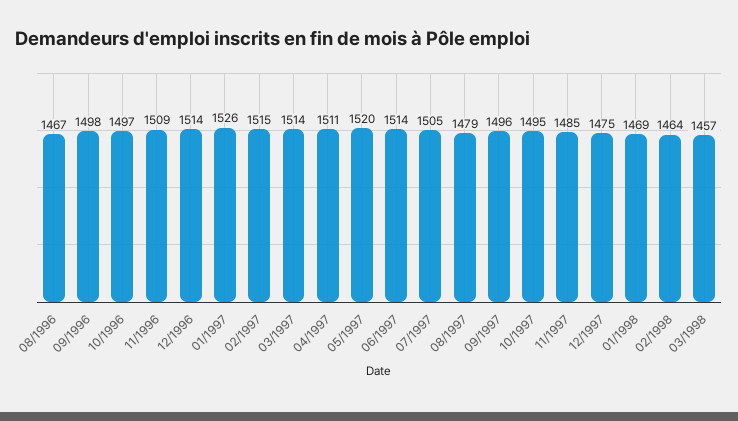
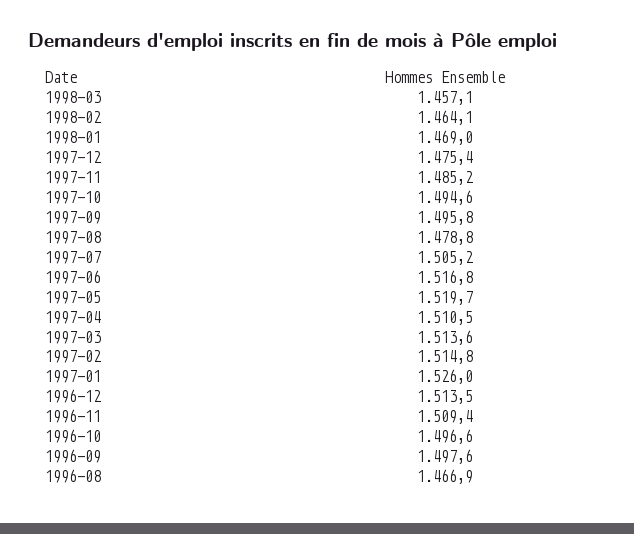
  {
    "08/1996": 1466.9,
    "09/1996": 1497.6,
    "10/1996": 1496.6,
    "11/1996": 1509.4,
    "12/1996": 1513.5,
    "01/1997": 1526,
    "02/1997": 1514.8,
    "03/1997": 1513.6,
    "04/1997": 1510.5,
    "05/1997": 1519.7,
-   "06/1997": 1514,
+   "06/1997": 1516.8,
    "07/1997": 1505.2,
    "08/1997": 1478.8,
    "09/1997": 1495.8,
    "10/1997": 1494.6,
    "11/1997": 1485.2,
    "12/1997": 1475.4,
    "01/1998": 1469,
    "02/1998": 1464.1,
    "03/1998": 1457.1
  }

